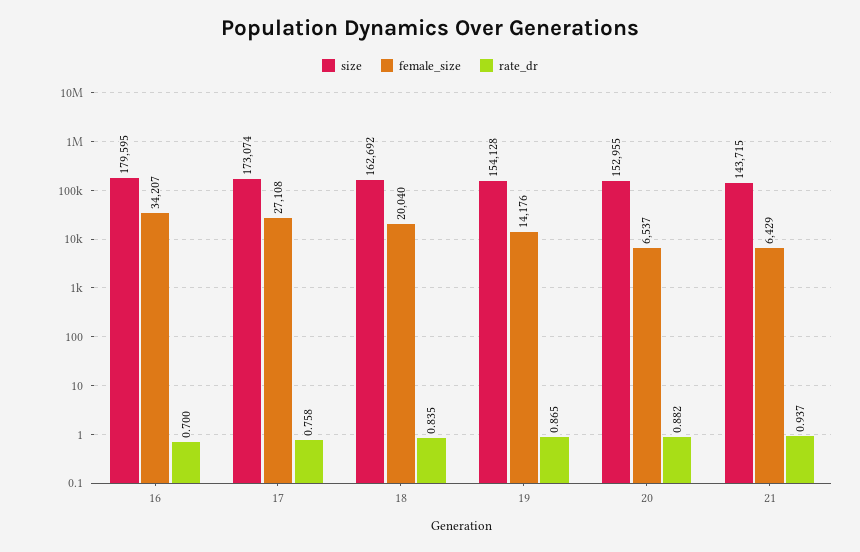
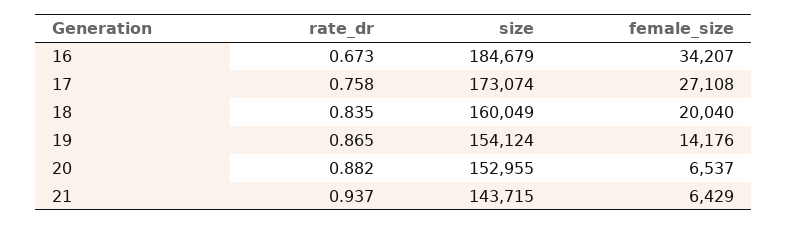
  {
    "size": {
-     "16": 179595,
+     "16": 184679,
      "17": 173074,
-     "18": 162692,
+     "18": 160049,
-     "19": 154128,
+     "19": 154124,
      "20": 152955,
      "21": 143715
    },
    "female_size": {
      "16": 34207,
      "17": 27108,
      "18": 20040,
      "19": 14176,
      "20": 6537,
      "21": 6429
    },
    "rate_dr": {
-     "16": 0.7,
+     "16": 0.673,
      "17": 0.758,
      "18": 0.835,
      "19": 0.865,
      "20": 0.882,
      "21": 0.937
    }
  }

